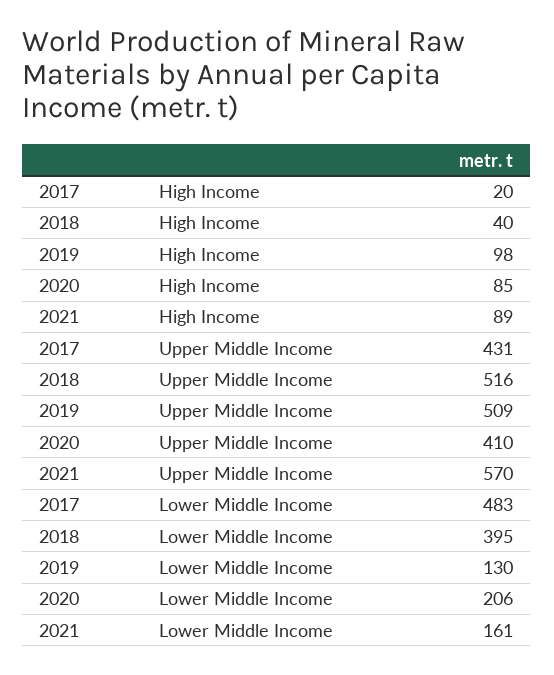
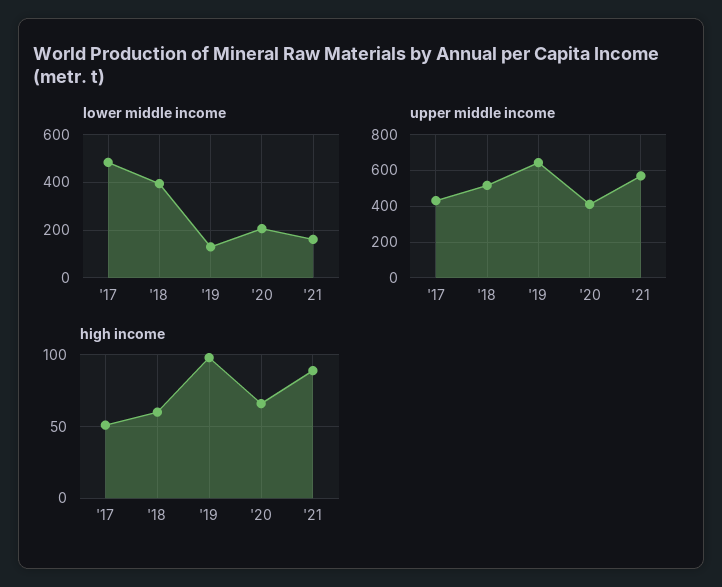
  {
    "High Income": {
-     "2017": 20,
+     "2017": 50,
-     "2018": 40,
+     "2018": 60,
      "2019": 98,
-     "2020": 85,
+     "2020": 65,
      "2021": 89
    },
    "Upper Middle Income": {
      "2017": 431,
      "2018": 516,
-     "2019": 509,
+     "2019": 650,
      "2020": 410,
      "2021": 570
    },
    "Lower Middle Income": {
      "2017": 483,
      "2018": 395,
      "2019": 130,
      "2020": 206,
      "2021": 161
    }
  }

